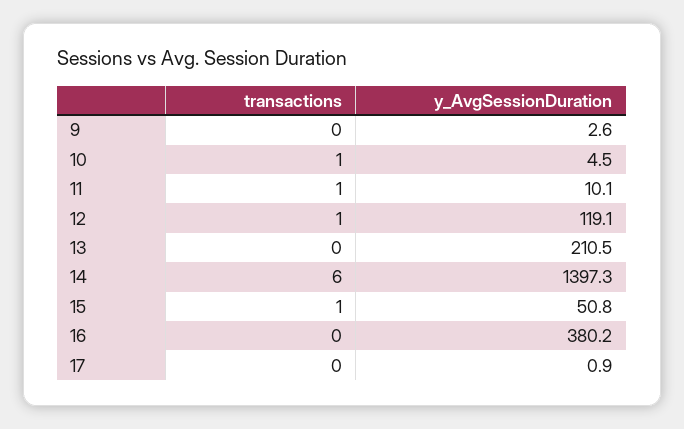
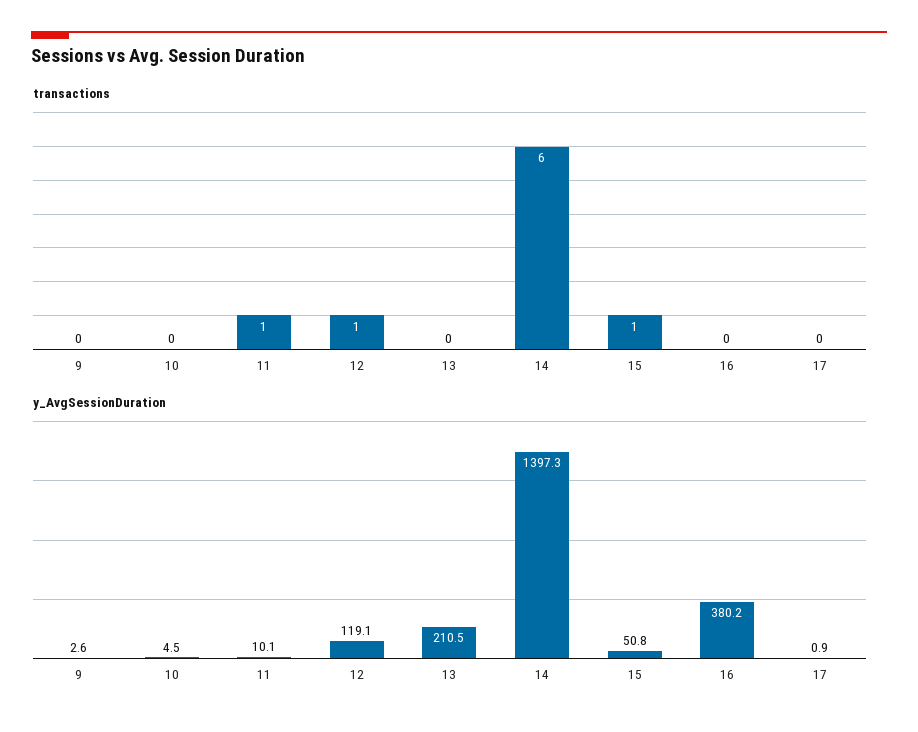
  {
    "transactions": {
      "9": 0,
-     "10": 1,
+     "10": 0,
      "11": 1,
      "12": 1,
      "13": 0,
      "14": 6,
      "15": 1,
      "16": 0,
      "17": 0
    },
    "y_AvgSessionDuration": {
      "9": 2.6,
      "10": 4.5,
      "11": 10.1,
      "12": 119.1,
      "13": 210.5,
      "14": 1397.3,
      "15": 50.8,
      "16": 380.2,
      "17": 0.9
    }
  }

